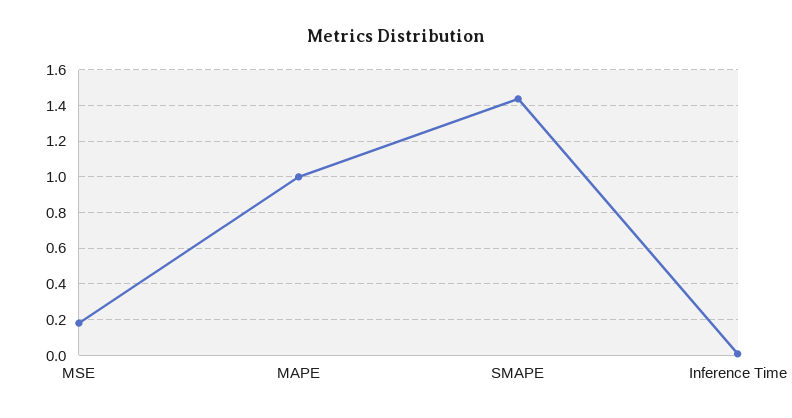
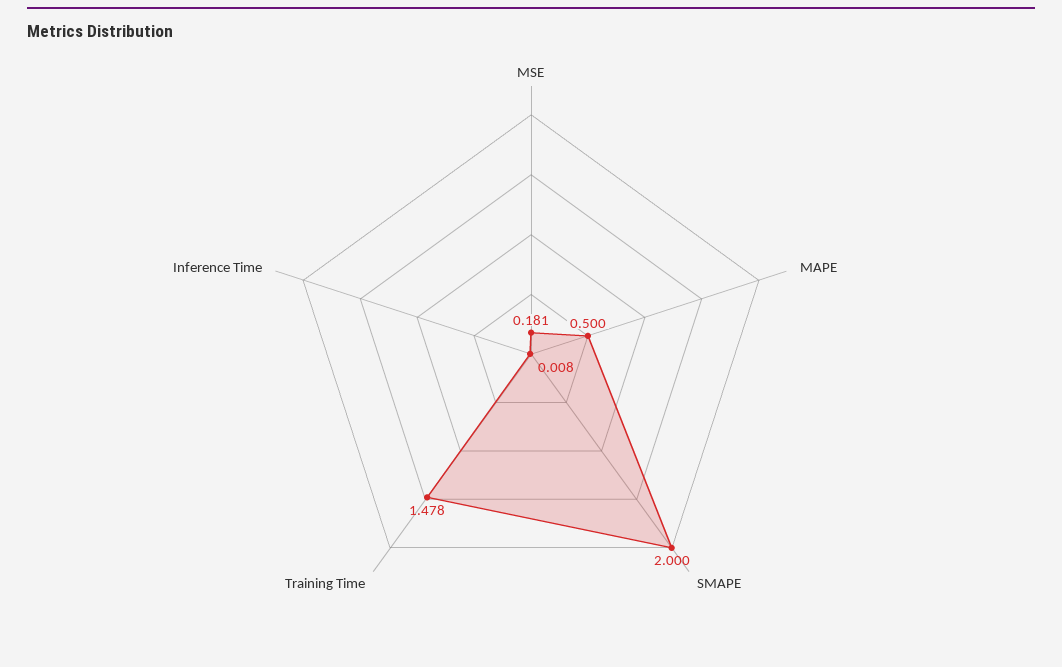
  {
    "MSE": 0.181,
-   "MAPE": 1,
+   "MAPE": 0.5,
-   "SMAPE": 1.45,
+   "SMAPE": 2,
-   "Inference Time": 0.008
+   "Inference Time": 0.008,
+   "Training Time": 1.478
  }

